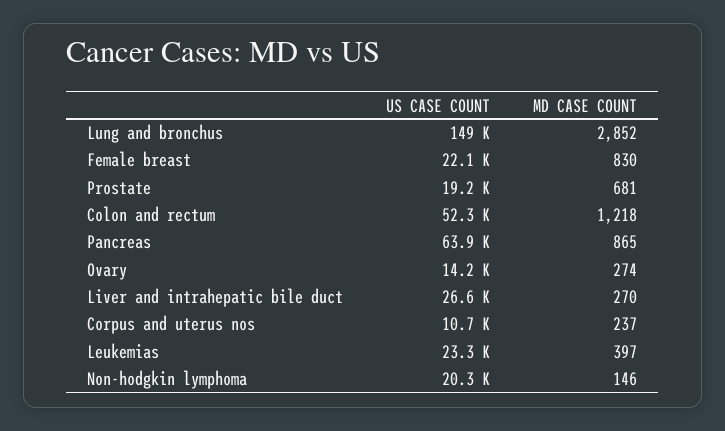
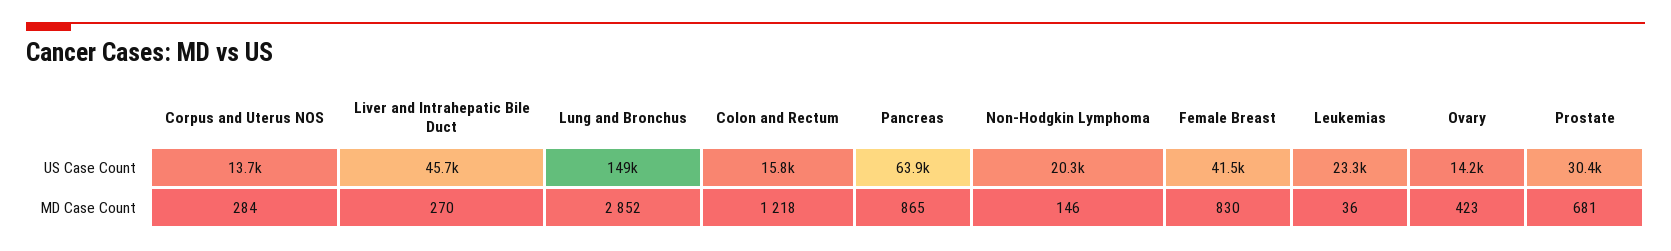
  {
    "US CASE COUNT": {
      "Lung and bronchus": 149000,
-     "Female breast": 22100,
+     "Female breast": 41500,
-     "Prostate": 19200,
+     "Prostate": 30400,
-     "Colon and rectum": 52300,
+     "Colon and rectum": 15800,
      "Pancreas": 63900,
      "Ovary": 14200,
-     "Liver and intrahepatic bile duct": 26600,
+     "Liver and intrahepatic bile duct": 45700,
-     "Corpus and uterus nos": 10700,
+     "Corpus and uterus nos": 13700,
      "Leukemias": 23300,
      "Non-hodgkin lymphoma": 20300
    },
    "MD CASE COUNT": {
      "Lung and bronchus": 2852,
      "Female breast": 830,
      "Prostate": 681,
      "Colon and rectum": 1218,
      "Pancreas": 865,
-     "Ovary": 274,
+     "Ovary": 423,
      "Liver and intrahepatic bile duct": 270,
-     "Corpus and uterus nos": 237,
+     "Corpus and uterus nos": 284,
-     "Leukemias": 397,
+     "Leukemias": 36,
      "Non-hodgkin lymphoma": 146
    }
  }

